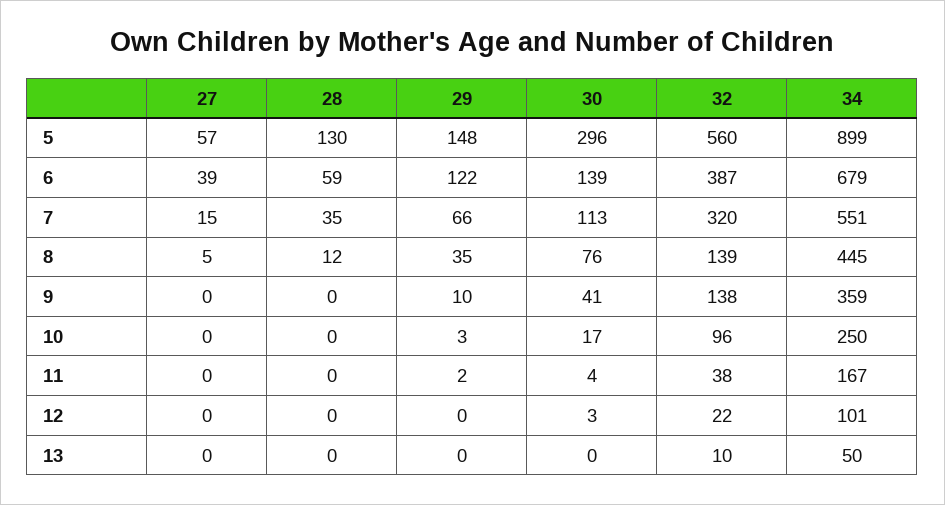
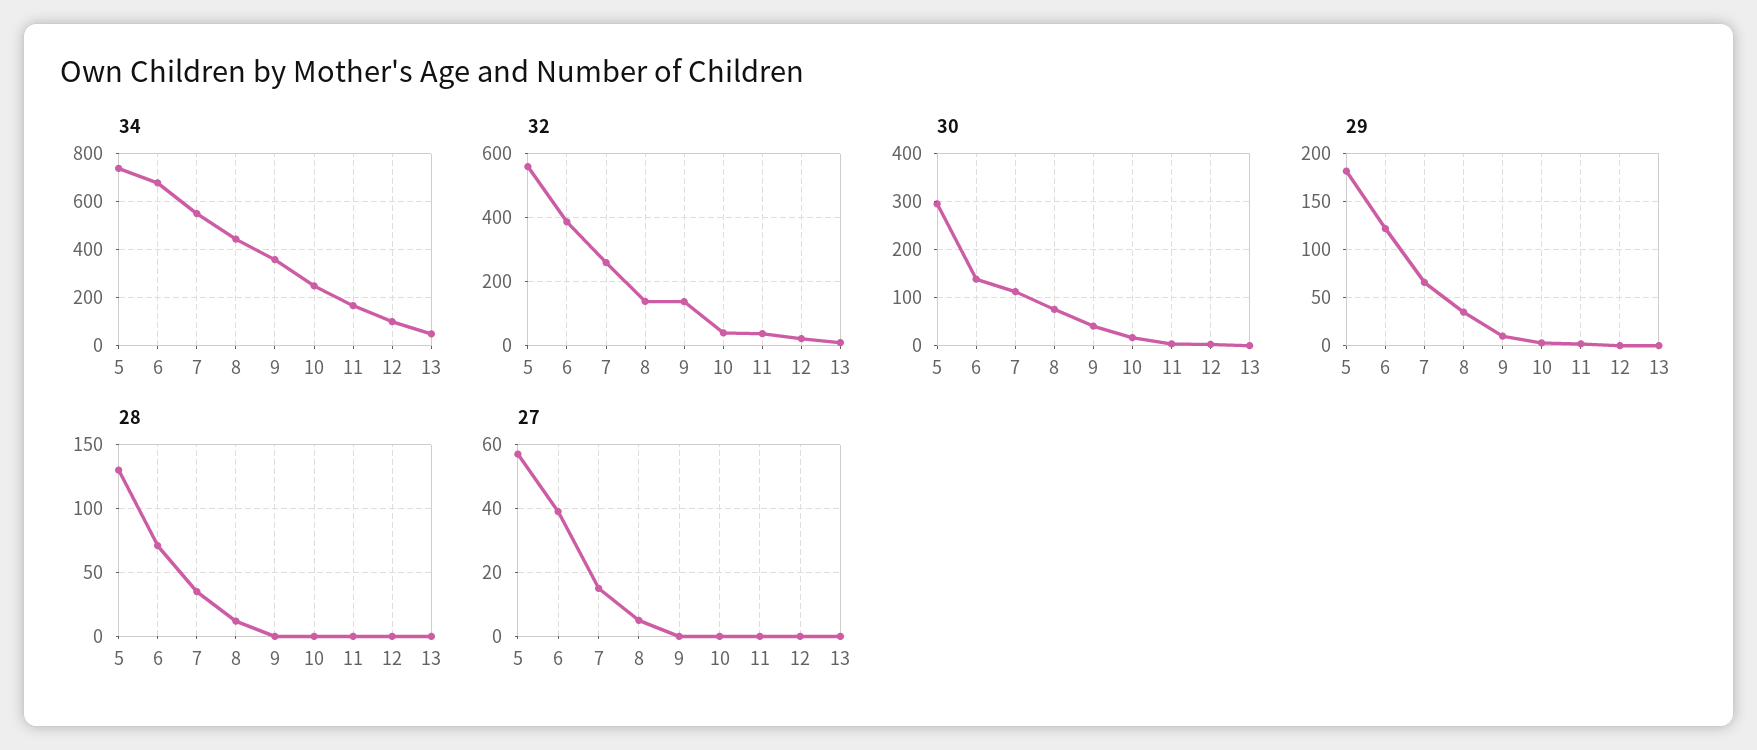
  {
    "27": {
      "5": 57,
      "6": 39,
      "7": 15,
      "8": 5,
      "9": 0,
      "10": 0,
      "11": 0,
      "12": 0,
      "13": 0
    },
    "28": {
      "5": 130,
-     "6": 59,
+     "6": 70,
      "7": 35,
      "8": 12,
      "9": 0,
      "10": 0,
      "11": 0,
      "12": 0,
      "13": 0
    },
    "29": {
-     "5": 148,
+     "5": 180,
      "6": 122,
      "7": 66,
      "8": 35,
      "9": 10,
      "10": 3,
      "11": 2,
      "12": 0,
      "13": 0
    },
    "30": {
      "5": 296,
      "6": 139,
      "7": 113,
      "8": 76,
      "9": 41,
      "10": 17,
      "11": 4,
      "12": 3,
      "13": 0
    },
    "32": {
      "5": 560,
      "6": 387,
-     "7": 320,
+     "7": 260,
      "8": 139,
      "9": 138,
-     "10": 96,
+     "10": 40,
      "11": 38,
      "12": 22,
      "13": 10
    },
    "34": {
-     "5": 899,
+     "5": 750,
      "6": 679,
      "7": 551,
      "8": 445,
      "9": 359,
      "10": 250,
      "11": 167,
      "12": 101,
      "13": 50
    }
  }

